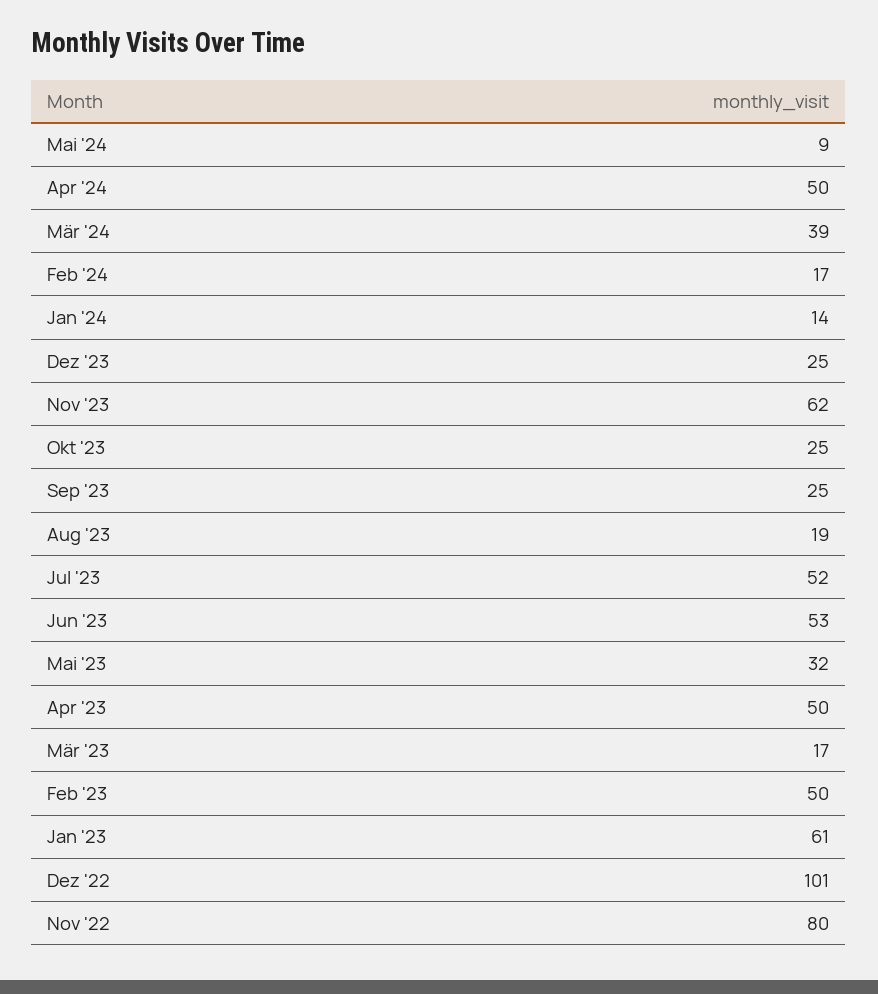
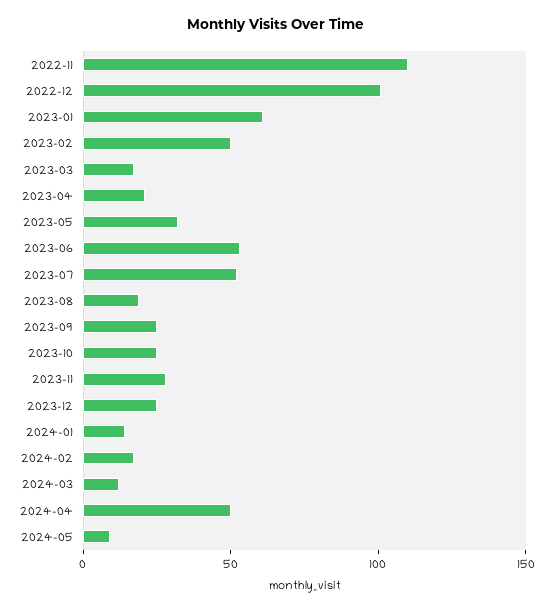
  {
    "Mai '24": 9,
    "Apr '24": 50,
-   "Mär '24": 39,
+   "Mär '24": 10,
    "Feb '24": 17,
    "Jan '24": 14,
    "Dez '23": 25,
-   "Nov '23": 62,
+   "Nov '23": 30,
    "Okt '23": 25,
    "Sep '23": 25,
    "Aug '23": 19,
    "Jul '23": 52,
    "Jun '23": 53,
    "Mai '23": 32,
-   "Apr '23": 50,
+   "Apr '23": 20,
    "Mär '23": 17,
    "Feb '23": 50,
    "Jan '23": 61,
    "Dez '22": 101,
-   "Nov '22": 80
+   "Nov '22": 110
  }

